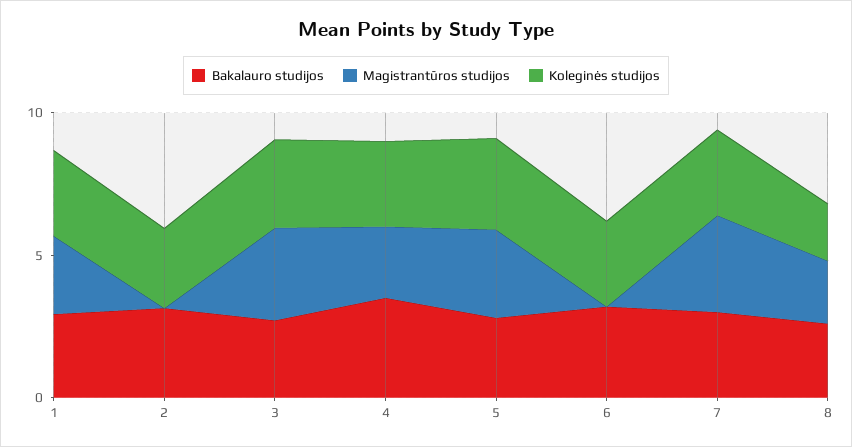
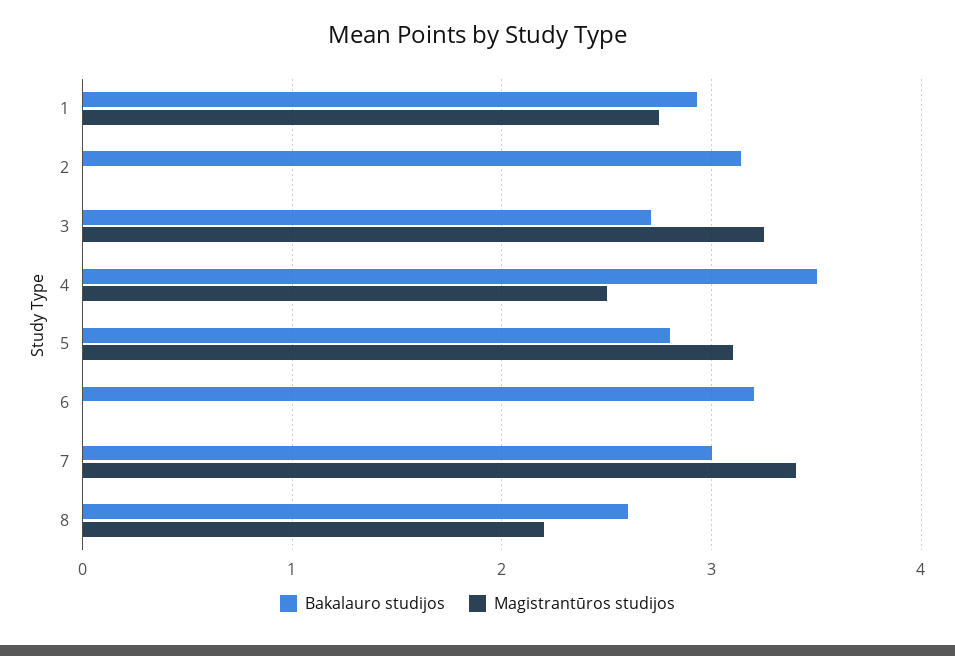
  {
    "Bakalauro studijos": {
      "1": 2.9,
      "2": 3.1,
      "3": 2.7,
      "4": 3.5,
      "5": 2.8,
      "6": 3.2,
      "7": 3,
      "8": 2.6
    },
    "Magistrantūros studijos": {
      "1": 2.8,
      "2": 0,
      "3": 3.3,
      "4": 2.5,
      "5": 3.1,
      "6": 0,
      "7": 3.4,
      "8": 2.2
-   },
+   }
-   "Koleginės studijos": {
-     "1": 3,
-     "2": 3,
-     "3": 3,
-     "4": 3,
-     "5": 3,
-     "6": 3,
-     "7": 3,
-     "8": 2
-   }
  }

